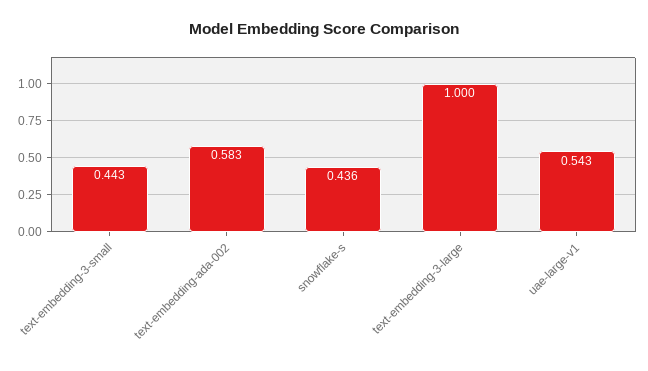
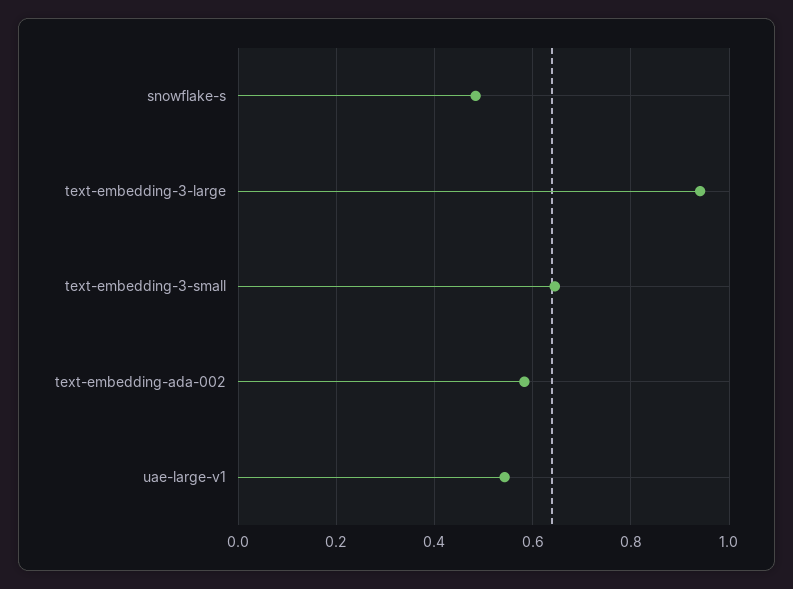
  {
-   "text-embedding-3-small": 0.443,
+   "text-embedding-3-small": 0.64,
    "text-embedding-ada-002": 0.583,
-   "snowflake-s": 0.436,
+   "snowflake-s": 0.48,
-   "text-embedding-3-large": 1,
+   "text-embedding-3-large": 0.94,
    "uae-large-v1": 0.543
  }

